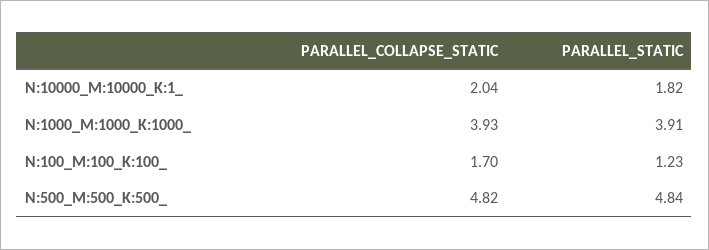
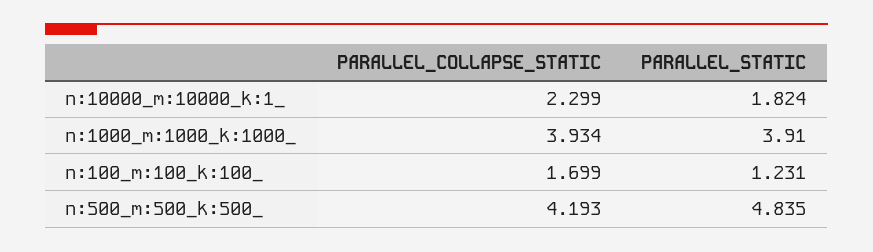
  {
    "PARALLEL_COLLAPSE_STATIC": {
-     "N:10000_M:10000_K:1_": 2.04,
+     "N:10000_M:10000_K:1_": 2.299,
      "N:1000_M:1000_K:1000_": 3.934,
      "N:100_M:100_K:100_": 1.699,
-     "N:500_M:500_K:500_": 4.82
+     "N:500_M:500_K:500_": 4.193
    },
    "PARALLEL_STATIC": {
      "N:10000_M:10000_K:1_": 1.824,
      "N:1000_M:1000_K:1000_": 3.91,
      "N:100_M:100_K:100_": 1.231,
      "N:500_M:500_K:500_": 4.835
    }
  }

